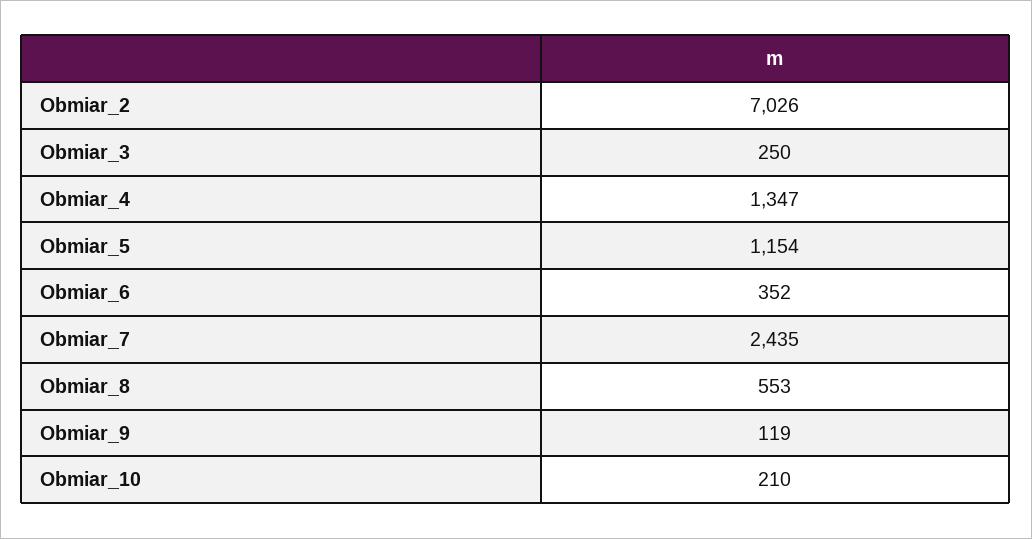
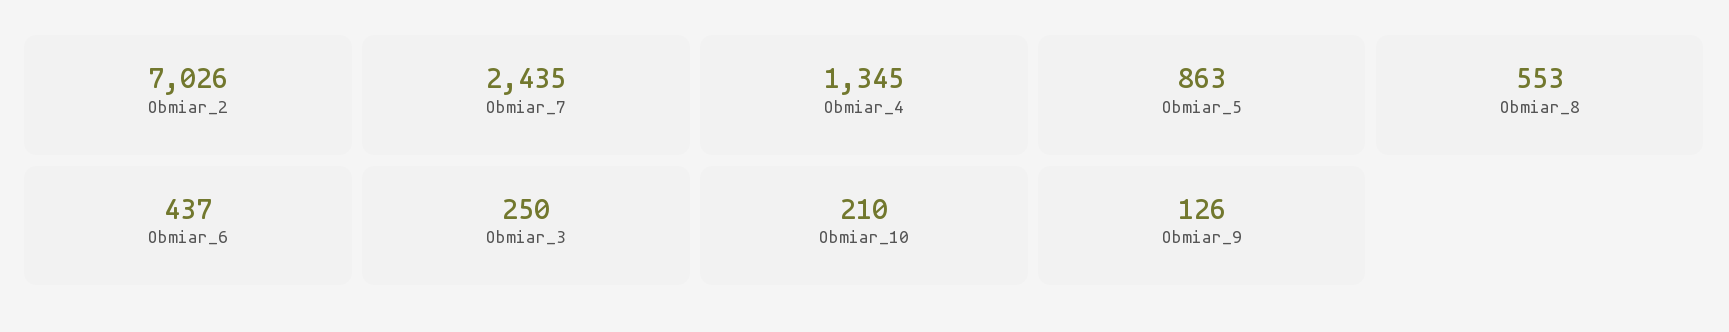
  {
    "Obmiar_2": 7026,
    "Obmiar_3": 250,
-   "Obmiar_4": 1347,
+   "Obmiar_4": 1345,
-   "Obmiar_5": 1154,
+   "Obmiar_5": 863,
-   "Obmiar_6": 352,
+   "Obmiar_6": 437,
    "Obmiar_7": 2435,
    "Obmiar_8": 553,
-   "Obmiar_9": 119,
+   "Obmiar_9": 126,
    "Obmiar_10": 210
  }

